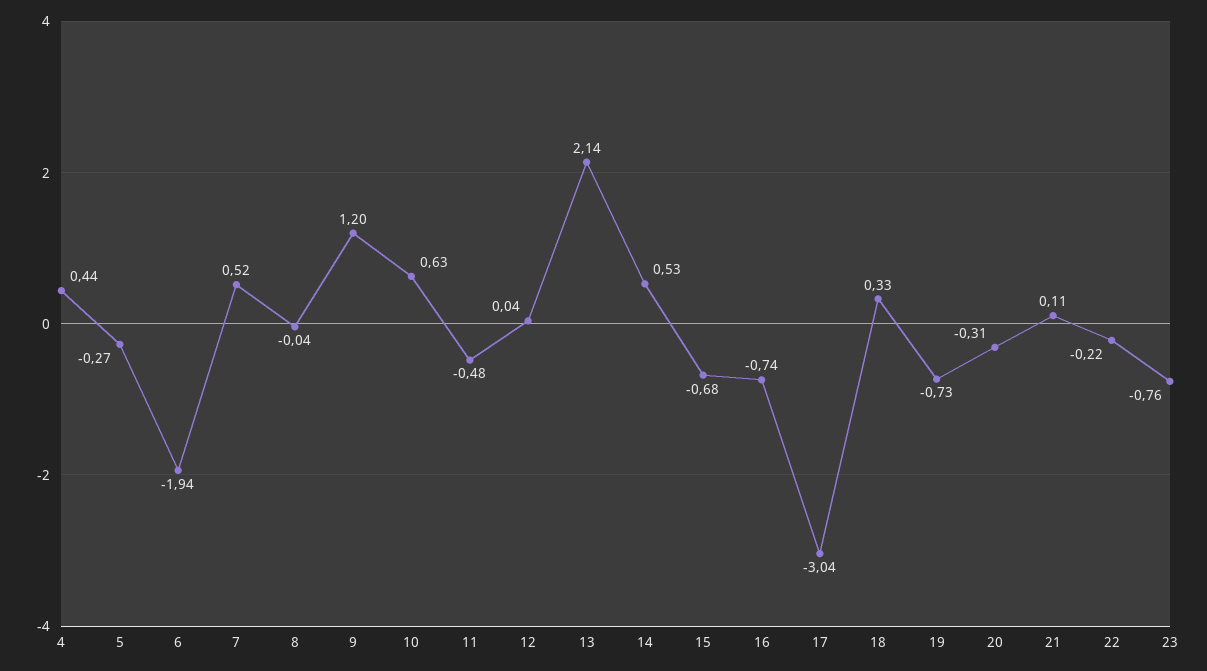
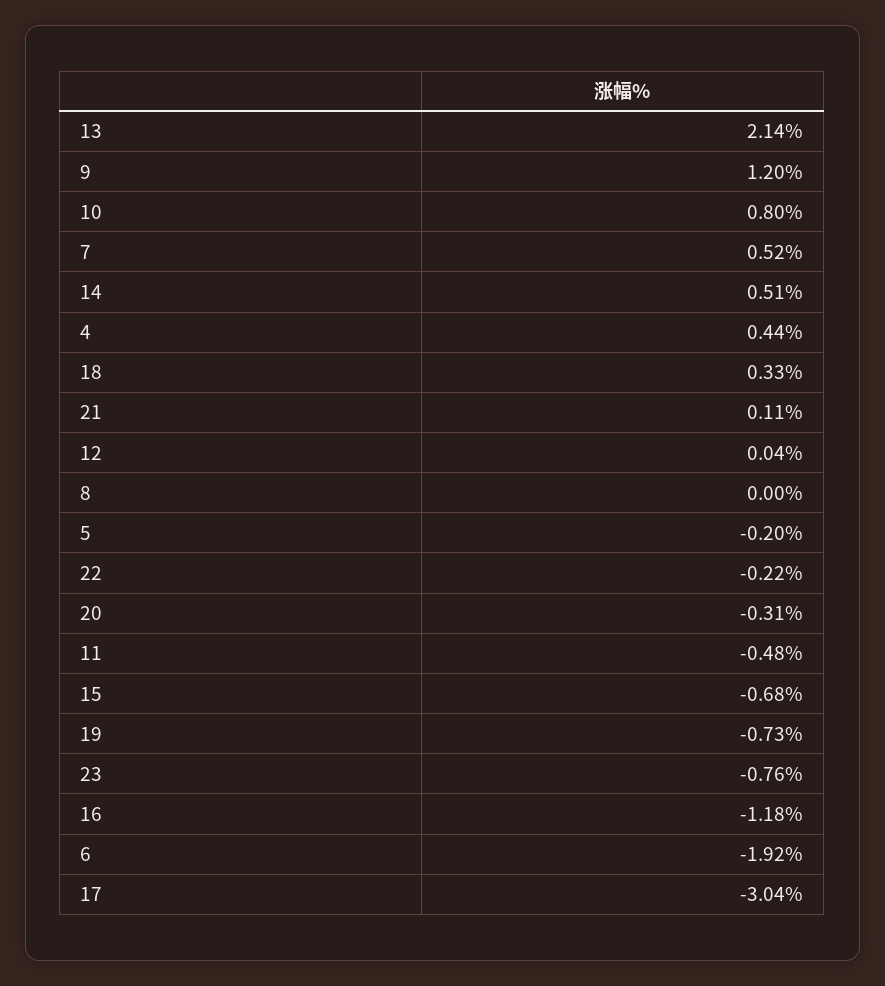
  {
    "4": 0.44,
-   "5": -0.27,
+   "5": -0.2,
-   "6": -1.94,
+   "6": -1.92,
    "7": 0.52,
-   "8": -0.04,
+   "8": 0,
    "9": 1.2,
-   "10": 0.63,
+   "10": 0.8,
    "11": -0.48,
    "12": 0.04,
    "13": 2.14,
-   "14": 0.53,
+   "14": 0.51,
    "15": -0.68,
-   "16": -0.74,
+   "16": -1.18,
    "17": -3.04,
    "18": 0.33,
    "19": -0.73,
    "20": -0.31,
    "21": 0.11,
    "22": -0.22,
    "23": -0.76
  }

